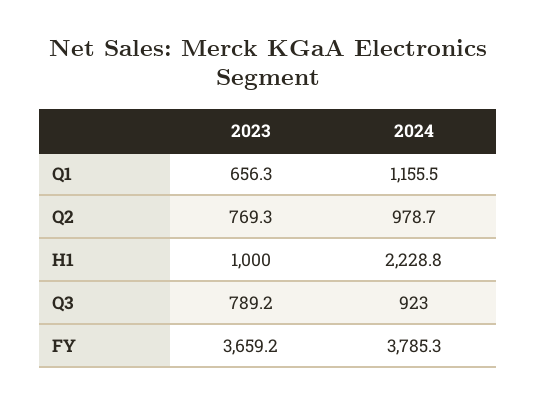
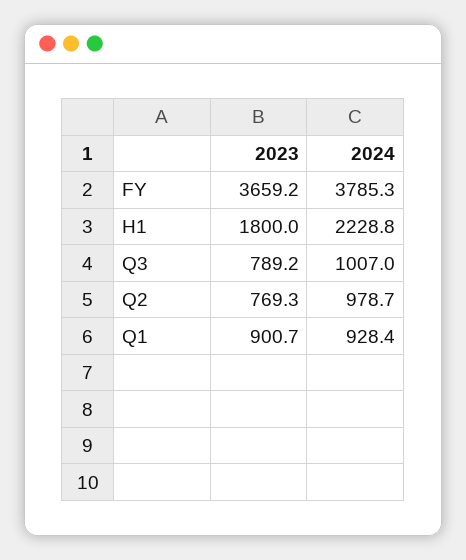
  {
    "2023": {
-     "Q1": 656.3,
+     "Q1": 900.7,
      "Q2": 769.3,
-     "H1": 1000,
+     "H1": 1800,
      "Q3": 789.2,
      "FY": 3659.2
    },
    "2024": {
-     "Q1": 1155.5,
+     "Q1": 928.4,
      "Q2": 978.7,
      "H1": 2228.8,
-     "Q3": 923,
+     "Q3": 1007,
      "FY": 3785.3
    }
  }

